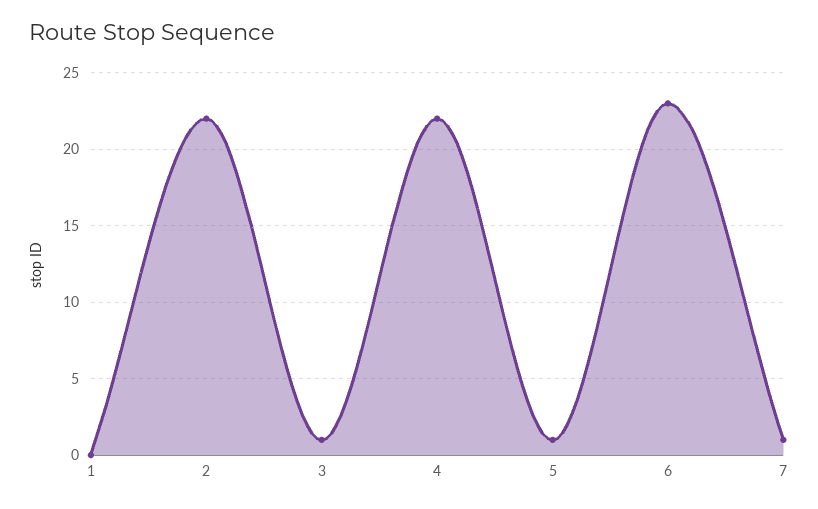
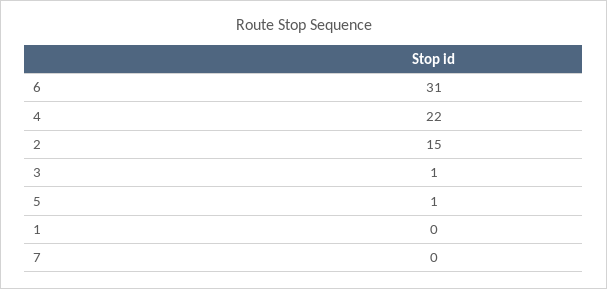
  {
    "1": 0,
-   "2": 22,
+   "2": 15,
    "3": 1,
    "4": 22,
    "5": 1,
-   "6": 23,
+   "6": 31,
-   "7": 1
+   "7": 0
  }

